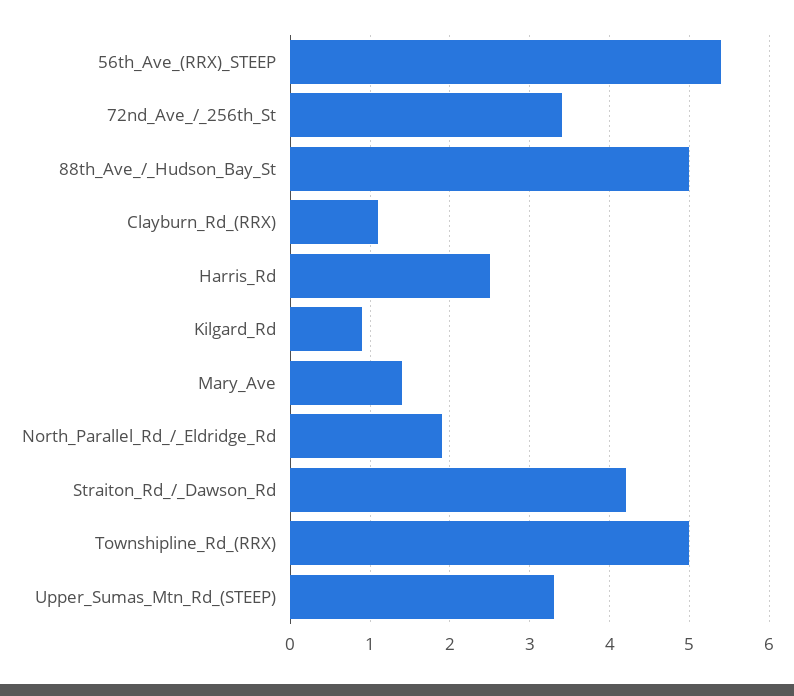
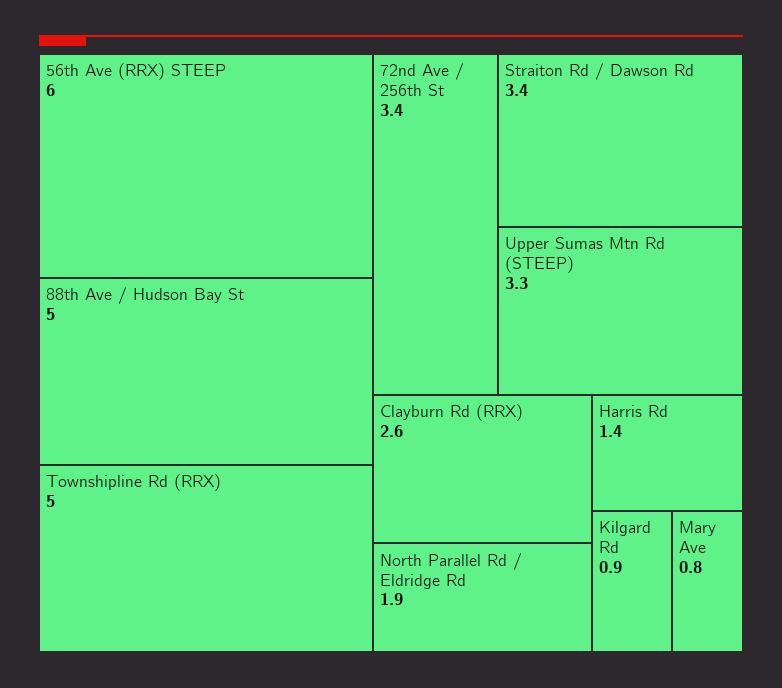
  {
-   "56th_Ave_(RRX)_STEEP": 5.4,
+   "56th_Ave_(RRX)_STEEP": 6,
    "72nd_Ave_/_256th_St": 3.4,
    "88th_Ave_/_Hudson_Bay_St": 5,
-   "Clayburn_Rd_(RRX)": 1.1,
+   "Clayburn_Rd_(RRX)": 2.6,
-   "Harris_Rd": 2.5,
+   "Harris_Rd": 1.4,
    "Kilgard_Rd": 0.9,
-   "Mary_Ave": 1.4,
+   "Mary_Ave": 0.8,
    "North_Parallel_Rd_/_Eldridge_Rd": 1.9,
-   "Straiton_Rd_/_Dawson_Rd": 4.2,
+   "Straiton_Rd_/_Dawson_Rd": 3.4,
    "Townshipline_Rd_(RRX)": 5,
    "Upper_Sumas_Mtn_Rd_(STEEP)": 3.3
  }

